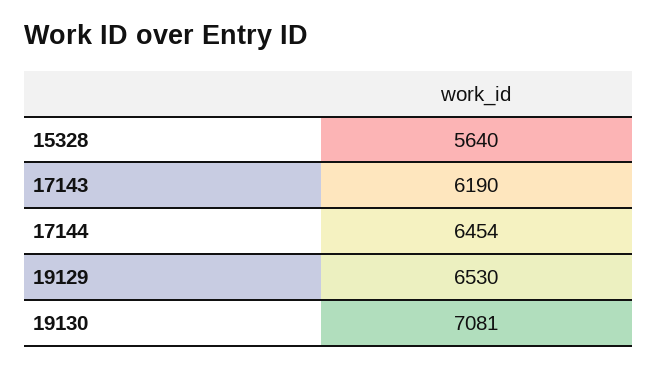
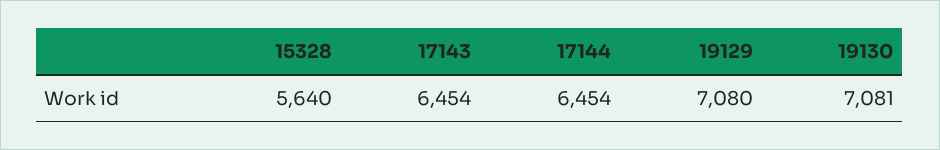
  {
    "15328": 5640,
-   "17143": 6190,
+   "17143": 6454,
    "17144": 6454,
-   "19129": 6530,
+   "19129": 7080,
    "19130": 7081
  }

